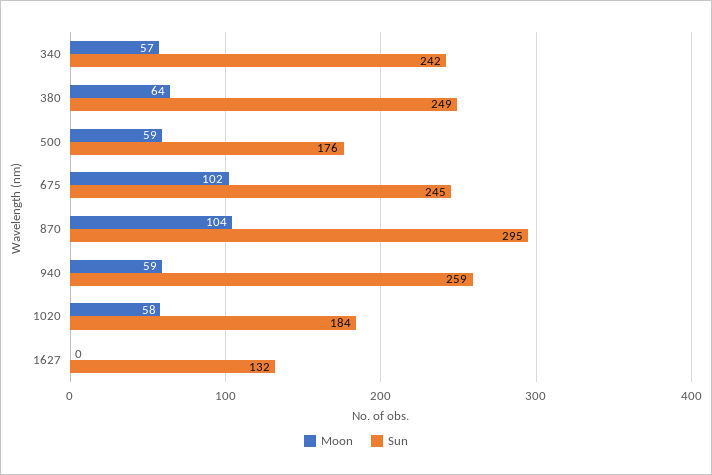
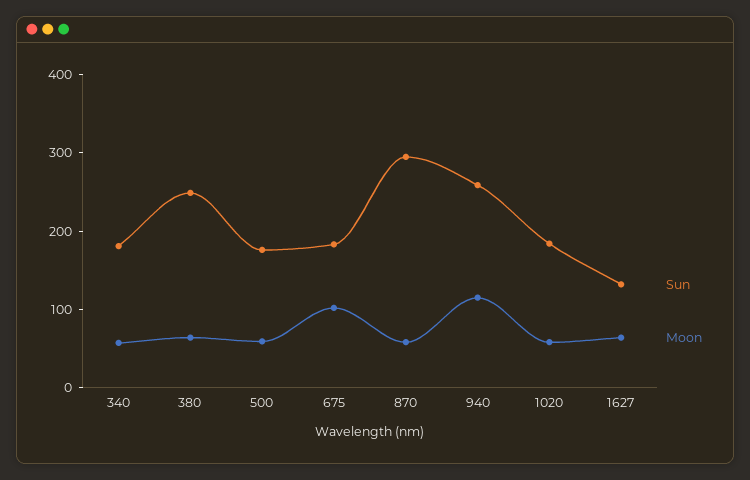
  {
    "Moon": {
      "340": 57,
      "380": 64,
      "500": 59,
      "675": 102,
-     "870": 104,
+     "870": 60,
-     "940": 59,
+     "940": 120,
      "1020": 58,
-     "1627": 0
+     "1627": 60
    },
    "Sun": {
-     "340": 242,
+     "340": 180,
      "380": 249,
      "500": 176,
-     "675": 245,
+     "675": 180,
      "870": 295,
      "940": 259,
      "1020": 184,
      "1627": 132
    }
  }

